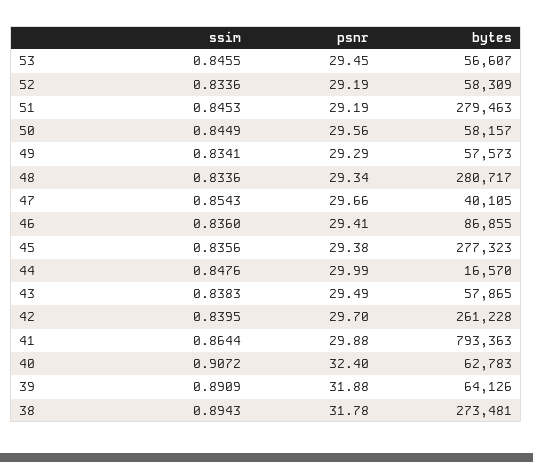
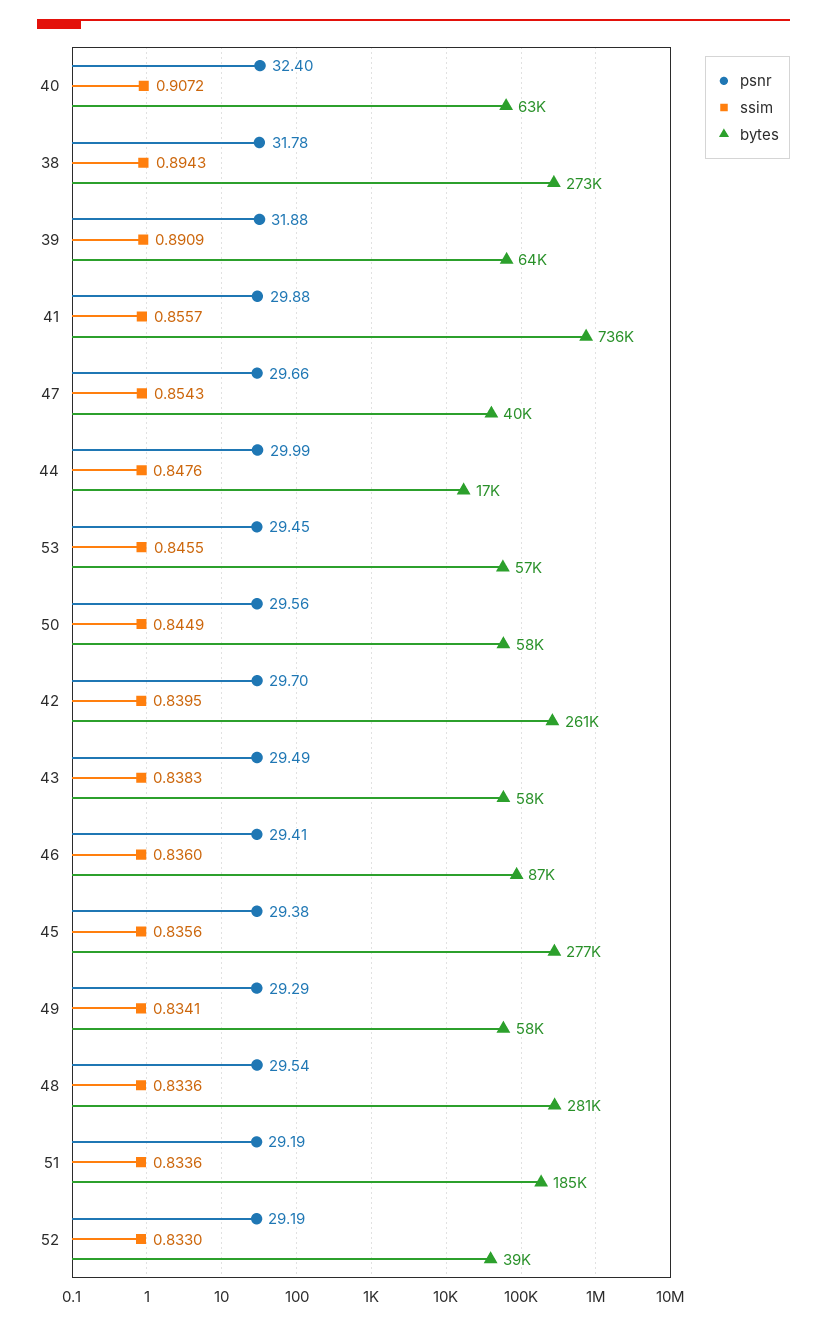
  {
    "ssim": {
      "53": 0.8455,
-     "52": 0.8336,
+     "52": 0.833,
-     "51": 0.8453,
+     "51": 0.8336,
      "50": 0.8449,
      "49": 0.8341,
      "48": 0.8336,
      "47": 0.8543,
      "46": 0.836,
      "45": 0.8356,
      "44": 0.8476,
      "43": 0.8383,
      "42": 0.8395,
-     "41": 0.8644,
+     "41": 0.8557,
      "40": 0.9072,
      "39": 0.8909,
      "38": 0.8943
    },
    "psnr": {
      "53": 29.45,
      "52": 29.19,
      "51": 29.19,
      "50": 29.56,
      "49": 29.29,
-     "48": 29.34,
+     "48": 29.54,
      "47": 29.66,
      "46": 29.41,
      "45": 29.38,
      "44": 29.99,
      "43": 29.49,
      "42": 29.7,
      "41": 29.88,
      "40": 32.4,
      "39": 31.88,
      "38": 31.78
    },
    "bytes": {
      "53": 56607,
-     "52": 58309,
+     "52": 39000,
-     "51": 279463,
+     "51": 185000,
      "50": 58157,
      "49": 57573,
      "48": 280717,
      "47": 40105,
      "46": 86855,
      "45": 277323,
      "44": 16570,
      "43": 57865,
      "42": 261228,
-     "41": 793363,
+     "41": 736000,
      "40": 62783,
      "39": 64126,
      "38": 273481
    }
  }

